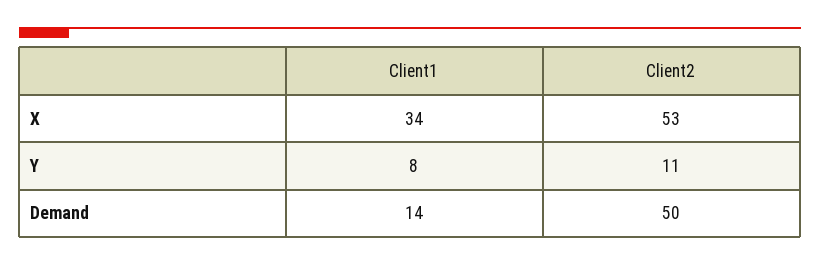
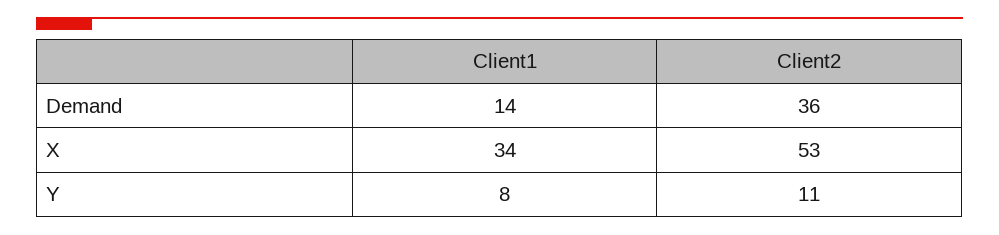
  {
    "Client1": {
      "X": 34,
      "Y": 8,
      "Demand": 14
    },
    "Client2": {
      "X": 53,
      "Y": 11,
-     "Demand": 50
+     "Demand": 36
    }
  }

